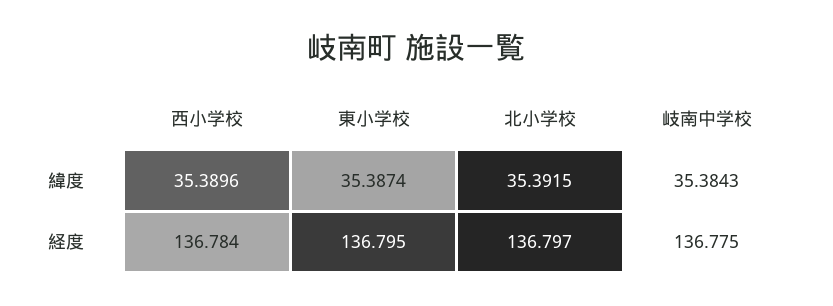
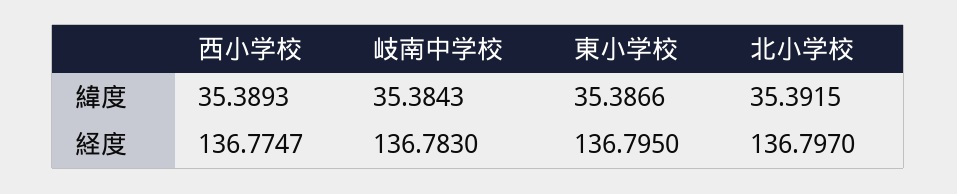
  {
    "西小学校": {
-     "緯度": 35.3896,
+     "緯度": 35.3893,
-     "経度": 136.784
+     "経度": 136.7747
    },
    "東小学校": {
-     "緯度": 35.3874,
+     "緯度": 35.3866,
      "経度": 136.795
    },
    "北小学校": {
      "緯度": 35.3915,
      "経度": 136.797
    },
    "岐南中学校": {
      "緯度": 35.3843,
-     "経度": 136.775
+     "経度": 136.783
    }
  }

